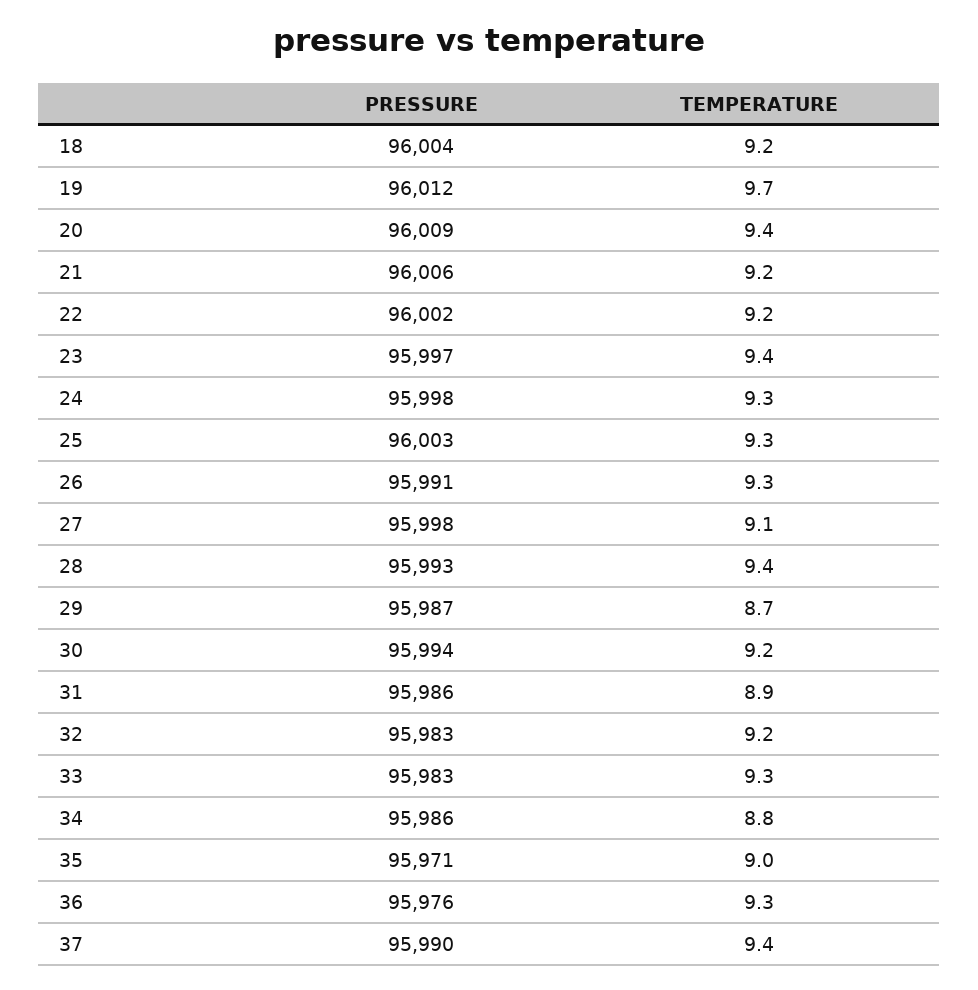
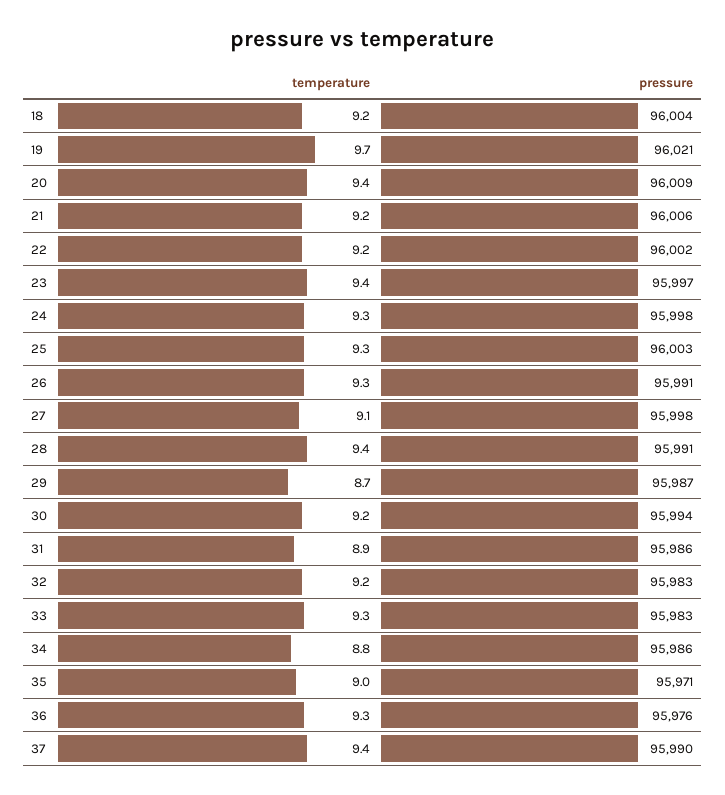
  {
    "PRESSURE": {
      "18": 96004,
-     "19": 96012,
+     "19": 96021,
      "20": 96009,
      "21": 96006,
      "22": 96002,
      "23": 95997,
      "24": 95998,
      "25": 96003,
      "26": 95991,
      "27": 95998,
-     "28": 95993,
+     "28": 95991,
      "29": 95987,
      "30": 95994,
      "31": 95986,
      "32": 95983,
      "33": 95983,
      "34": 95986,
      "35": 95971,
      "36": 95976,
      "37": 95990
    },
    "TEMPERATURE": {
      "18": 9.2,
      "19": 9.7,
      "20": 9.4,
      "21": 9.2,
      "22": 9.2,
      "23": 9.4,
      "24": 9.3,
      "25": 9.3,
      "26": 9.3,
      "27": 9.1,
      "28": 9.4,
      "29": 8.7,
      "30": 9.2,
      "31": 8.9,
      "32": 9.2,
      "33": 9.3,
      "34": 8.8,
      "35": 9,
      "36": 9.3,
      "37": 9.4
    }
  }

